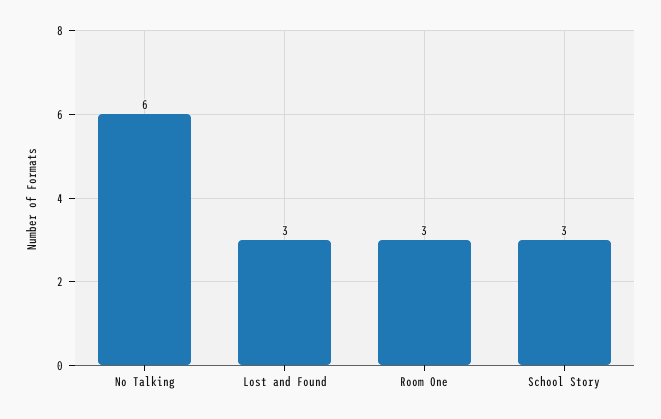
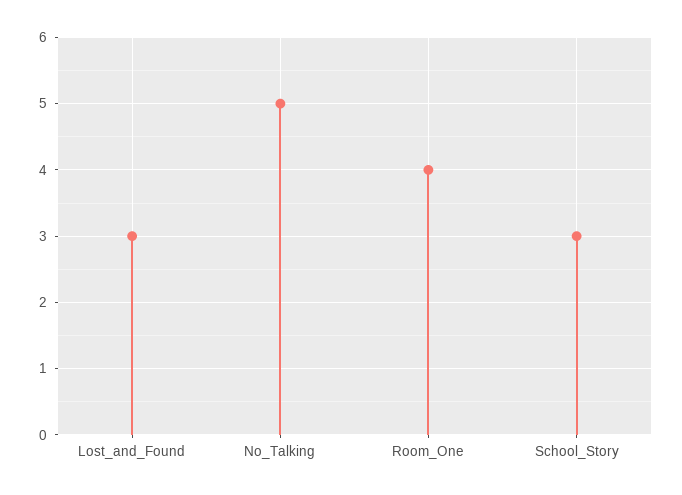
  {
-   "No Talking": 6,
+   "No Talking": 5,
    "Lost and Found": 3,
-   "Room One": 3,
+   "Room One": 4,
    "School Story": 3
  }

